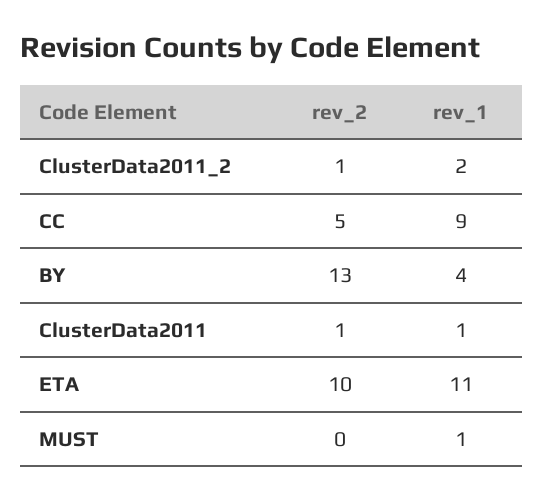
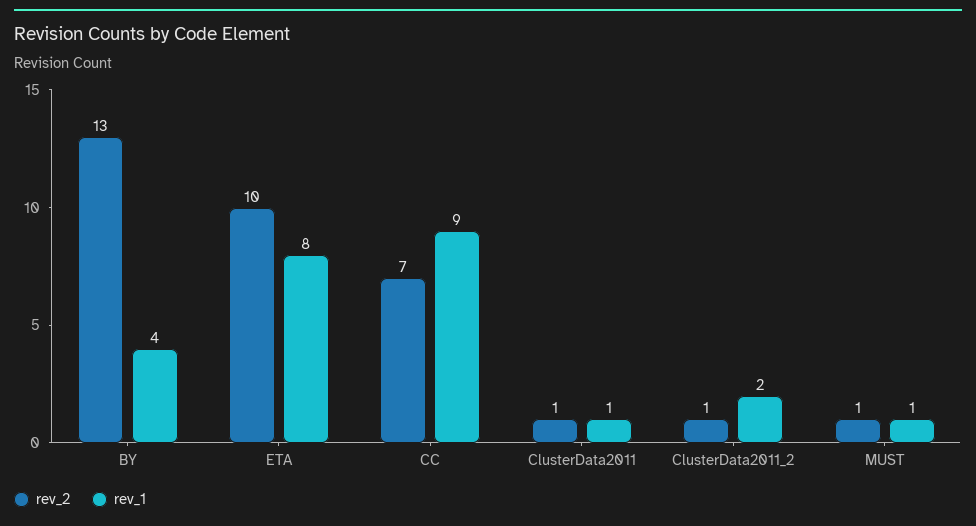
  {
    "rev_2": {
      "ClusterData2011_2": 1,
-     "CC": 5,
+     "CC": 7,
      "BY": 13,
      "ClusterData2011": 1,
      "ETA": 10,
-     "MUST": 0
+     "MUST": 1
    },
    "rev_1": {
      "ClusterData2011_2": 2,
      "CC": 9,
      "BY": 4,
      "ClusterData2011": 1,
-     "ETA": 11,
+     "ETA": 8,
      "MUST": 1
    }
  }

